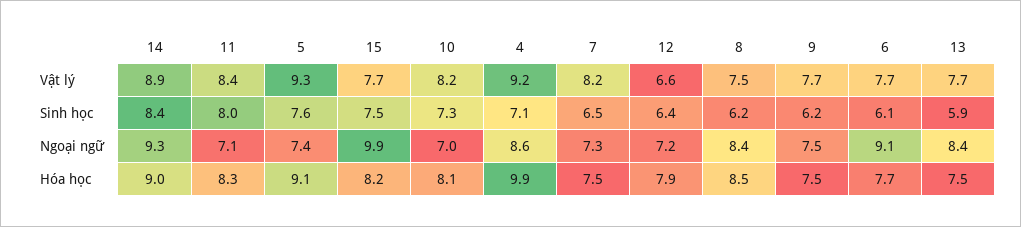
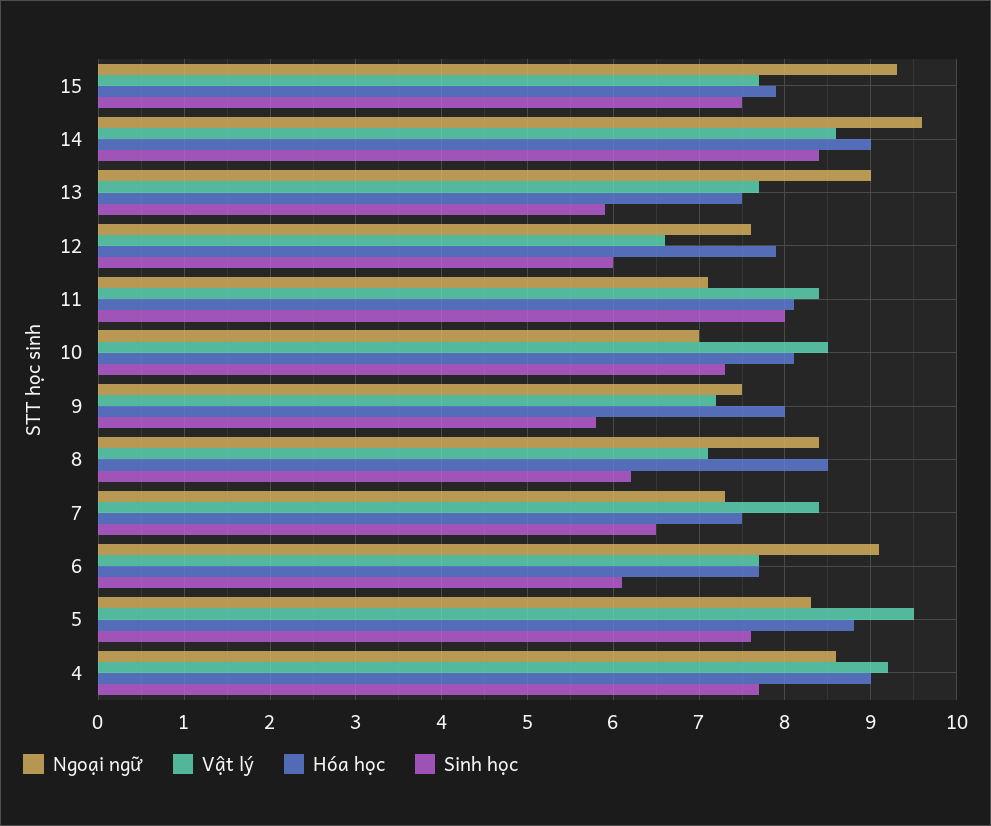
  {
    "Vật lý": {
-     "14": 8.9,
+     "14": 8.6,
      "11": 8.4,
-     "5": 9.3,
+     "5": 9.5,
      "15": 7.7,
-     "10": 8.2,
+     "10": 8.5,
      "4": 9.2,
-     "7": 8.2,
+     "7": 8.4,
      "12": 6.6,
-     "8": 7.5,
+     "8": 7.1,
-     "9": 7.7,
+     "9": 7.2,
      "6": 7.7,
      "13": 7.7
    },
    "Sinh học": {
      "14": 8.4,
      "11": 8,
      "5": 7.6,
      "15": 7.5,
      "10": 7.3,
-     "4": 7.1,
+     "4": 7.7,
      "7": 6.5,
-     "12": 6.4,
+     "12": 6,
      "8": 6.2,
-     "9": 6.2,
+     "9": 5.8,
      "6": 6.1,
      "13": 5.9
    },
    "Ngoại ngữ": {
-     "14": 9.3,
+     "14": 9.6,
      "11": 7.1,
-     "5": 7.4,
+     "5": 8.3,
-     "15": 9.9,
+     "15": 9.3,
      "10": 7,
      "4": 8.6,
      "7": 7.3,
-     "12": 7.2,
+     "12": 7.6,
      "8": 8.4,
      "9": 7.5,
      "6": 9.1,
-     "13": 8.4
+     "13": 9
    },
    "Hóa học": {
      "14": 9,
-     "11": 8.3,
+     "11": 8.1,
-     "5": 9.1,
+     "5": 8.8,
-     "15": 8.2,
+     "15": 7.9,
      "10": 8.1,
-     "4": 9.9,
+     "4": 9,
      "7": 7.5,
      "12": 7.9,
      "8": 8.5,
-     "9": 7.5,
+     "9": 8,
      "6": 7.7,
      "13": 7.5
    }
  }

